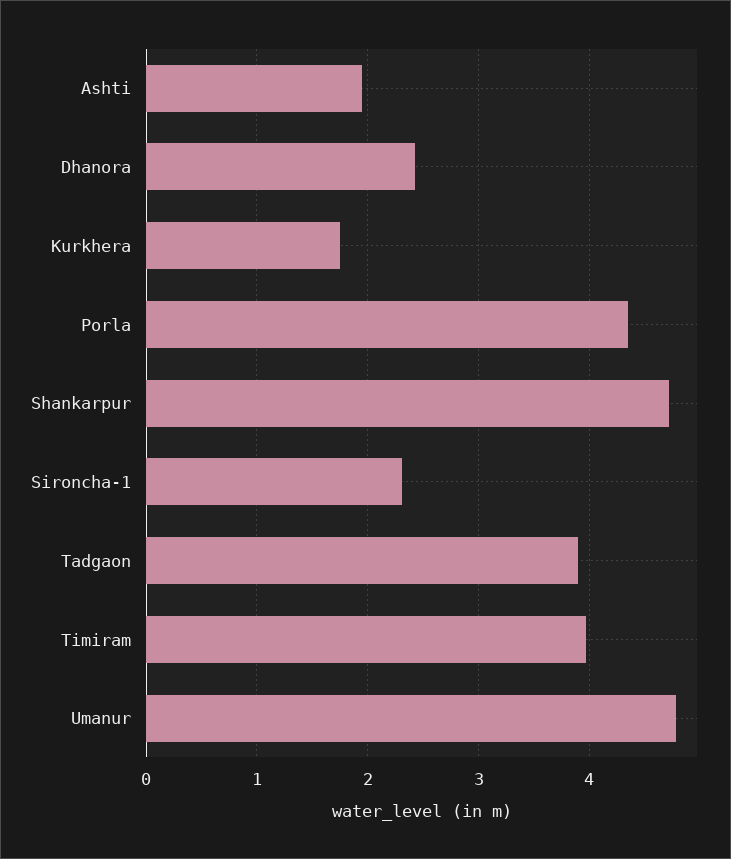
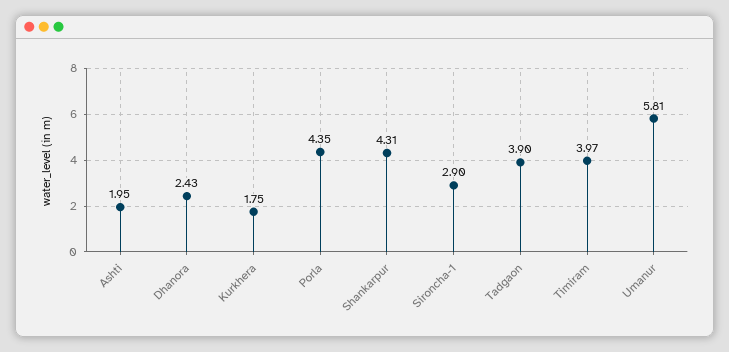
  {
    "Ashti": 1.95,
    "Dhanora": 2.43,
    "Kurkhera": 1.75,
    "Porla": 4.35,
-   "Shankarpur": 4.7,
+   "Shankarpur": 4.31,
-   "Sironcha-1": 2.3,
+   "Sironcha-1": 2.9,
    "Tadgaon": 3.9,
    "Timiram": 3.97,
-   "Umanur": 4.8
+   "Umanur": 5.81
  }

